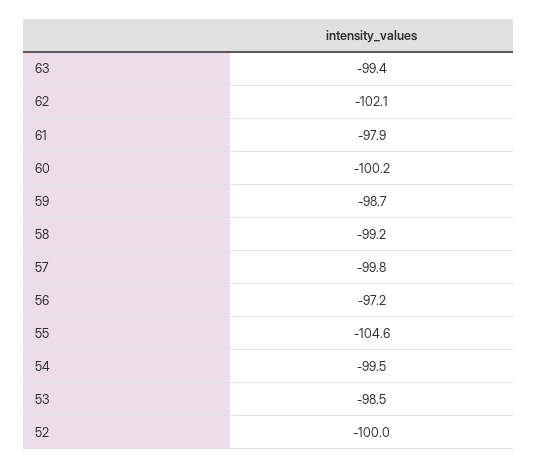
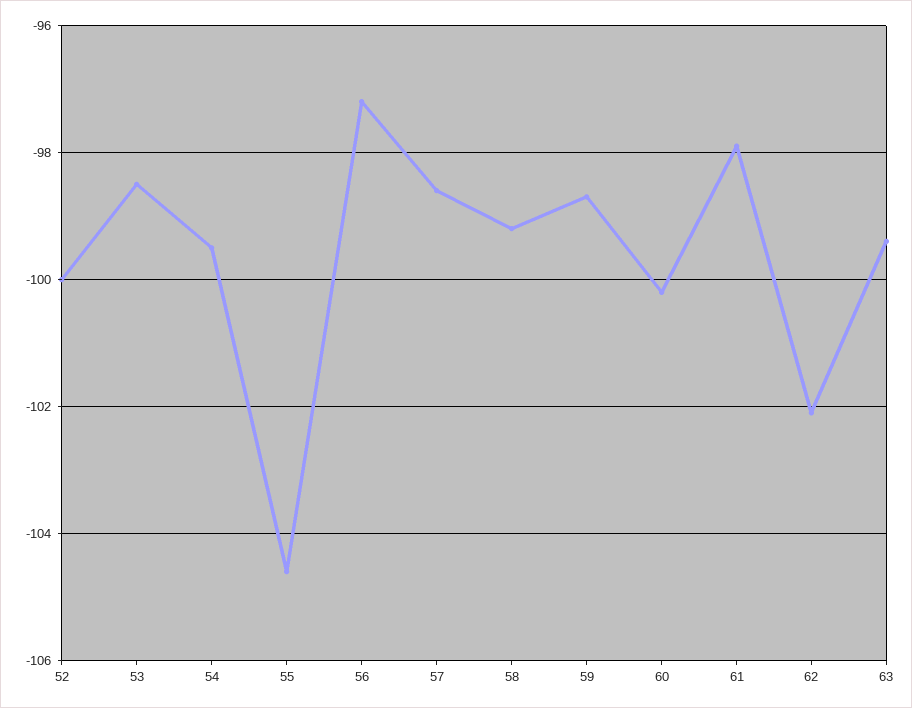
  {
    "63": -99.4,
    "62": -102.1,
    "61": -97.9,
    "60": -100.2,
    "59": -98.7,
    "58": -99.2,
-   "57": -99.8,
+   "57": -98.5,
    "56": -97.2,
    "55": -104.6,
    "54": -99.5,
    "53": -98.5,
    "52": -100
  }

